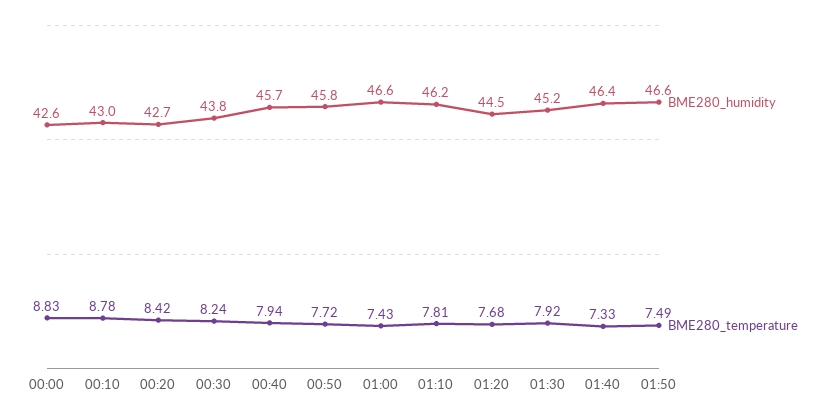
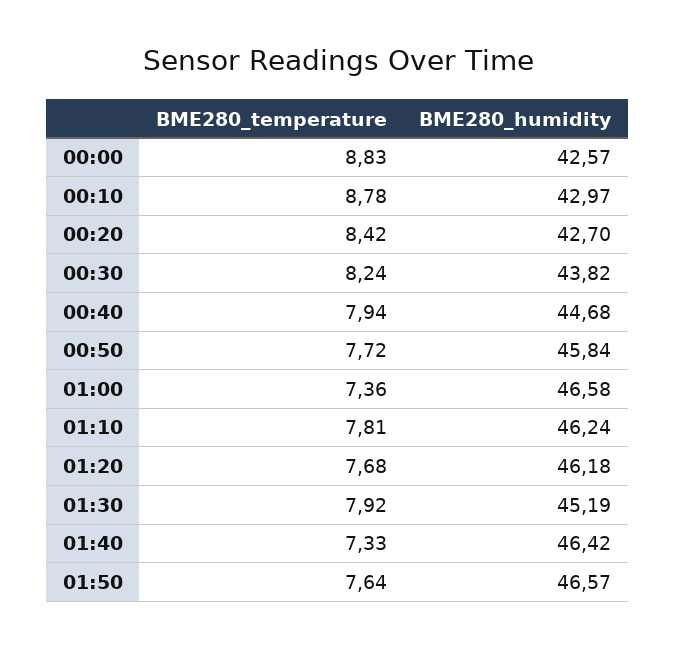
  {
    "BME280_humidity": {
      "00:00": 42.57,
      "00:10": 42.97,
      "00:20": 42.7,
      "00:30": 43.82,
-     "00:40": 45.7,
+     "00:40": 44.68,
      "00:50": 45.84,
      "01:00": 46.58,
      "01:10": 46.24,
-     "01:20": 44.5,
+     "01:20": 46.18,
      "01:30": 45.19,
      "01:40": 46.42,
      "01:50": 46.57
    },
    "BME280_temperature": {
      "00:00": 8.83,
      "00:10": 8.78,
      "00:20": 8.42,
      "00:30": 8.24,
      "00:40": 7.94,
      "00:50": 7.72,
-     "01:00": 7.43,
+     "01:00": 7.36,
      "01:10": 7.81,
      "01:20": 7.68,
      "01:30": 7.92,
      "01:40": 7.33,
-     "01:50": 7.49
+     "01:50": 7.64
    }
  }

